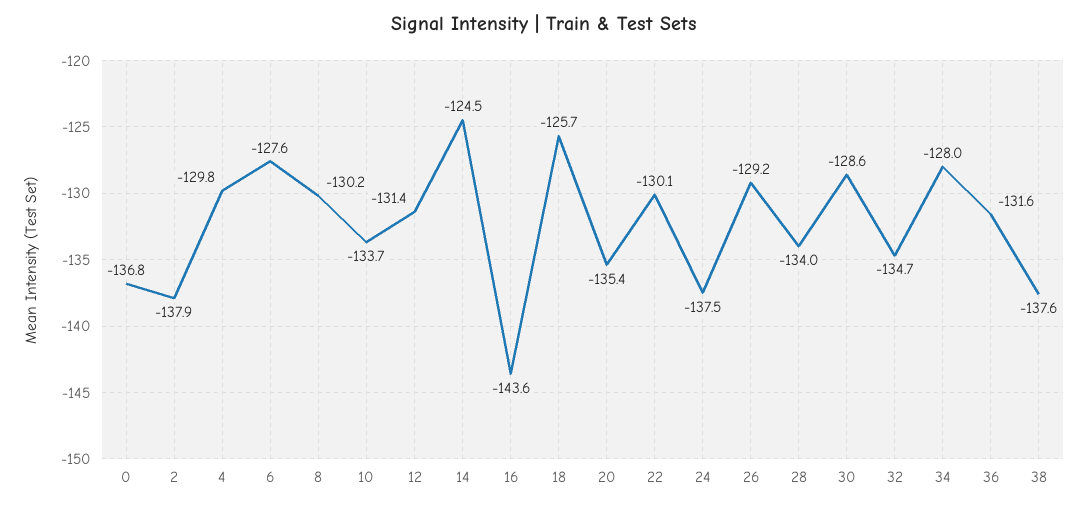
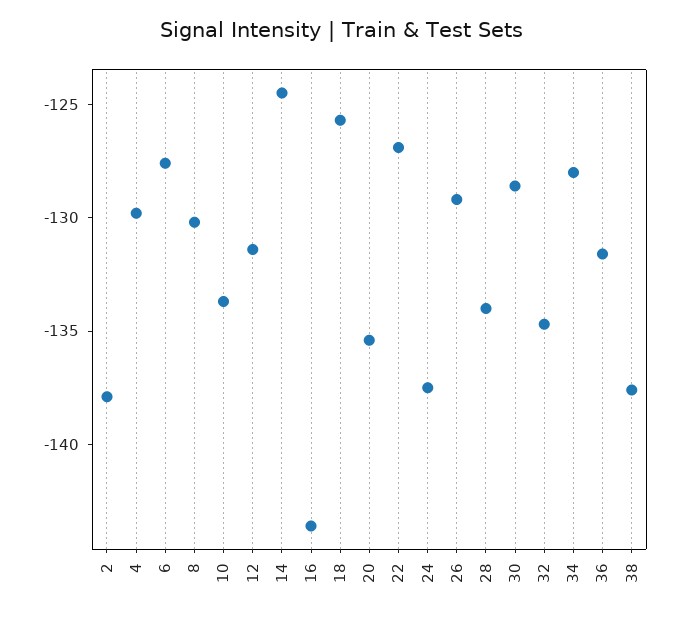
  {
-   "0": -136.8,
    "2": -137.9,
    "4": -129.8,
    "6": -127.6,
    "8": -130.2,
    "10": -133.7,
    "12": -131.4,
    "14": -124.5,
    "16": -143.6,
    "18": -125.7,
    "20": -135.4,
-   "22": -130.1,
+   "22": -127,
    "24": -137.5,
    "26": -129.2,
    "28": -134,
    "30": -128.6,
    "32": -134.7,
    "34": -128,
    "36": -131.6,
    "38": -137.6
  }

